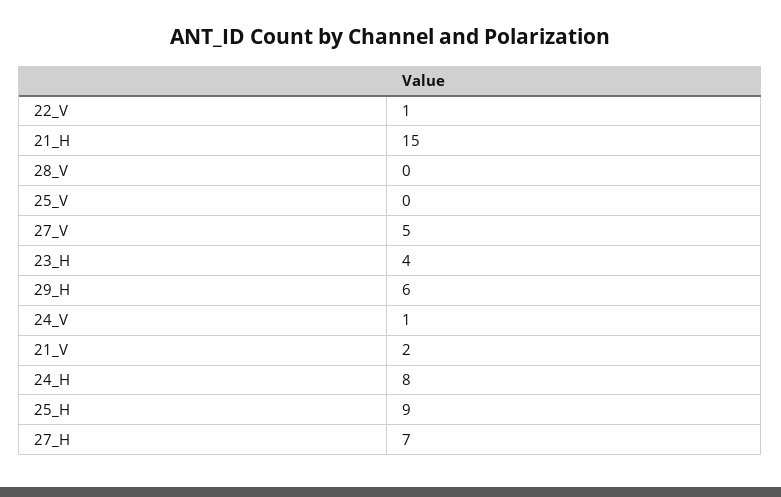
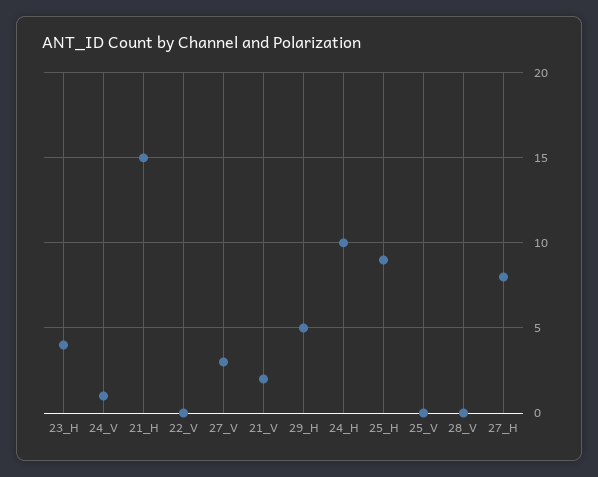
  {
-   "22_V": 1,
+   "22_V": 0,
    "21_H": 15,
    "28_V": 0,
    "25_V": 0,
-   "27_V": 5,
+   "27_V": 3,
    "23_H": 4,
-   "29_H": 6,
+   "29_H": 5,
    "24_V": 1,
    "21_V": 2,
-   "24_H": 8,
+   "24_H": 10,
    "25_H": 9,
-   "27_H": 7
+   "27_H": 8
  }

